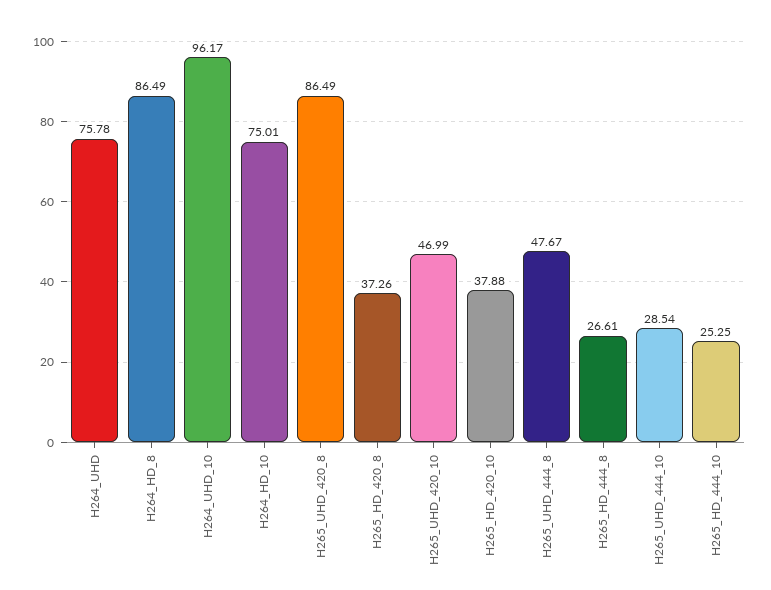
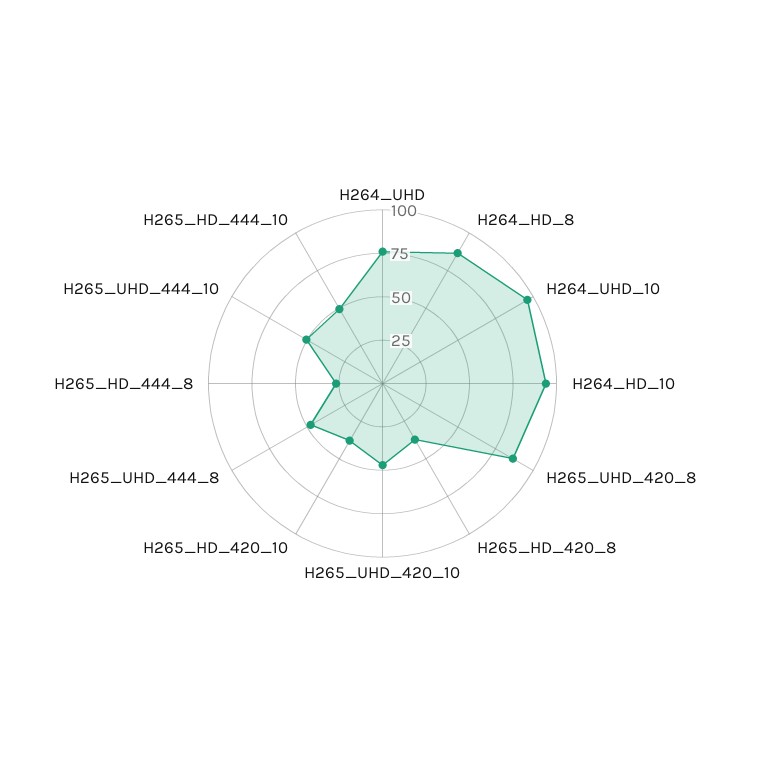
  {
    "H264_UHD": 75.78,
    "H264_HD_8": 86.49,
    "H264_UHD_10": 96.17,
-   "H264_HD_10": 75.01,
+   "H264_HD_10": 95,
    "H265_UHD_420_8": 86.49,
    "H265_HD_420_8": 37.26,
    "H265_UHD_420_10": 46.99,
    "H265_HD_420_10": 37.88,
    "H265_UHD_444_8": 47.67,
    "H265_HD_444_8": 26.61,
-   "H265_UHD_444_10": 28.54,
+   "H265_UHD_444_10": 50,
-   "H265_HD_444_10": 25.25
+   "H265_HD_444_10": 50
  }

